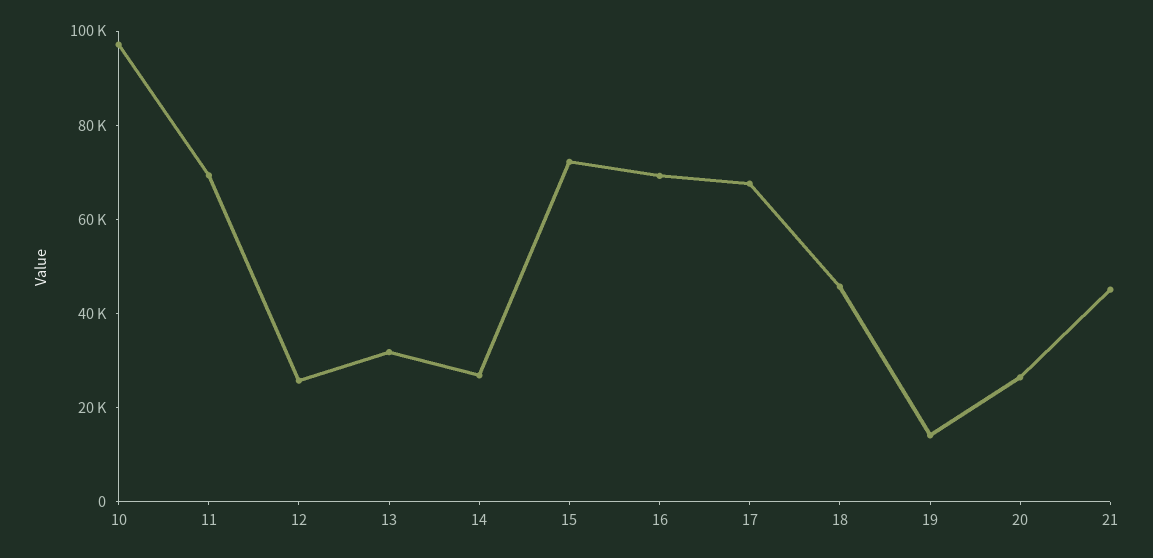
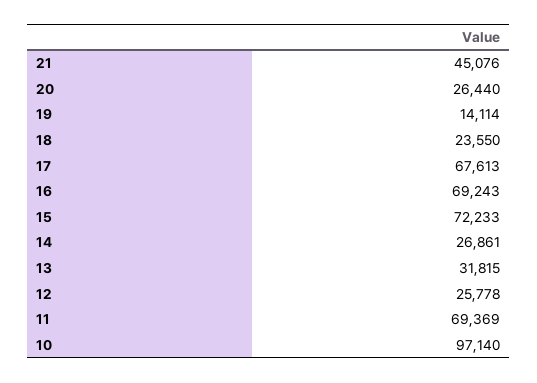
  {
    "10": 97140,
    "11": 69369,
    "12": 25778,
    "13": 31815,
    "14": 26861,
    "15": 72233,
    "16": 69243,
    "17": 67613,
-   "18": 45000,
+   "18": 23550,
    "19": 14114,
    "20": 26440,
    "21": 45076
  }

